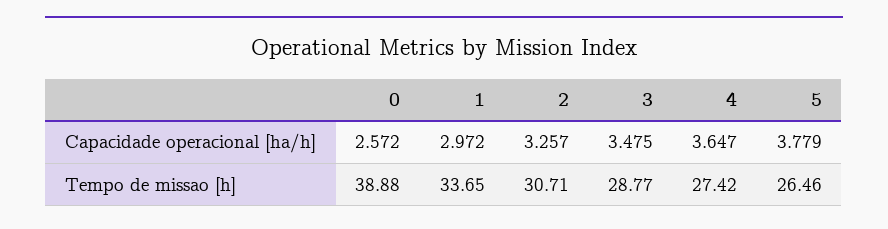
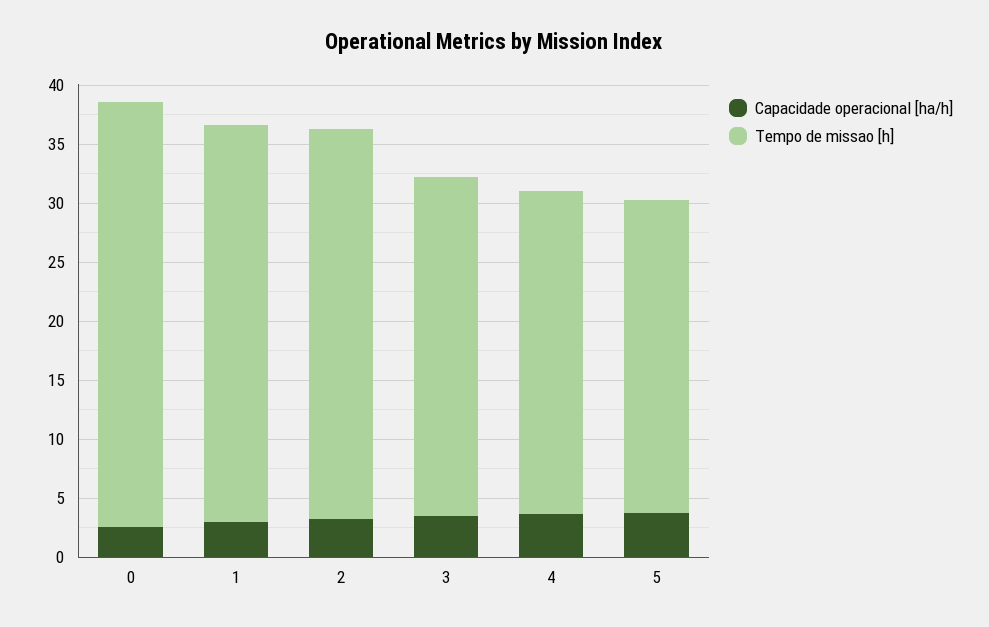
  {
    "Capacidade operacional [ha/h]": {
      "0": 2.572,
      "1": 2.972,
      "2": 3.257,
      "3": 3.475,
      "4": 3.647,
      "5": 3.779
    },
    "Tempo de missao [h]": {
-     "0": 38.88,
+     "0": 36,
      "1": 33.65,
-     "2": 30.71,
+     "2": 33,
      "3": 28.77,
      "4": 27.42,
      "5": 26.46
    }
  }

